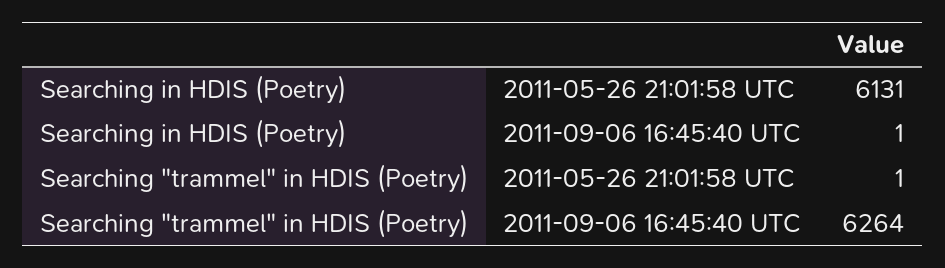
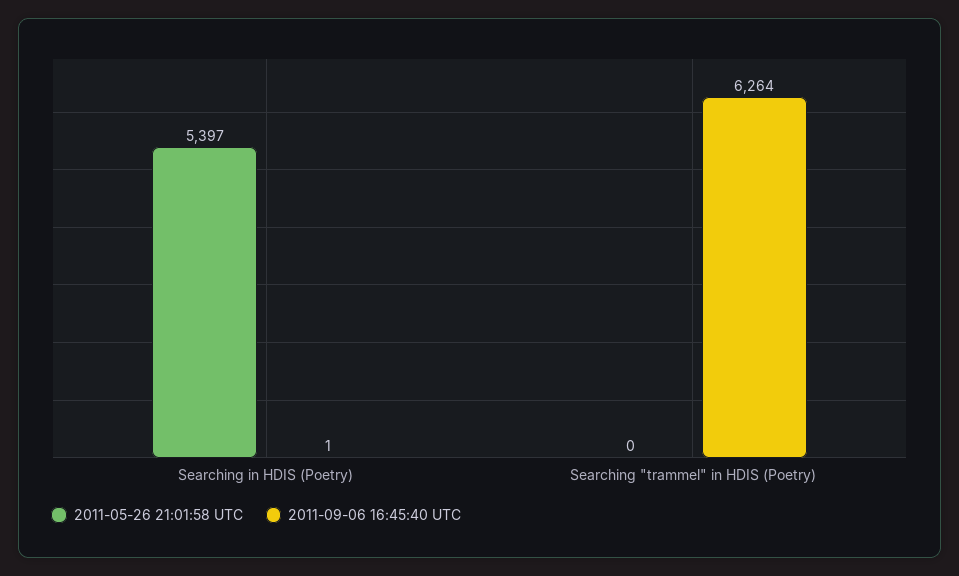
  {
    "2011-05-26 21:01:58 UTC": {
-     "Searching in HDIS (Poetry)": 6131,
+     "Searching in HDIS (Poetry)": 5397,
-     "Searching \"trammel\" in HDIS (Poetry)": 1
+     "Searching \"trammel\" in HDIS (Poetry)": 0
    },
    "2011-09-06 16:45:40 UTC": {
      "Searching in HDIS (Poetry)": 1,
      "Searching \"trammel\" in HDIS (Poetry)": 6264
    }
  }

